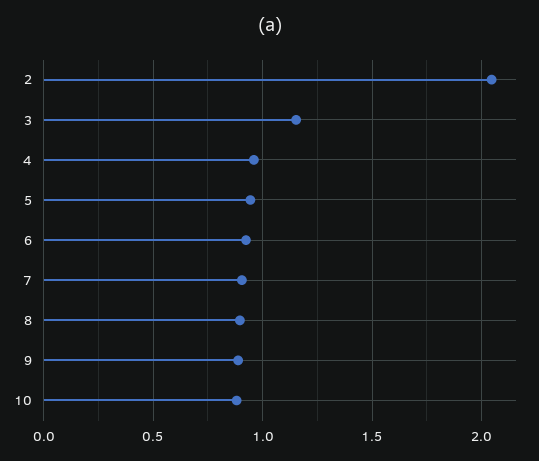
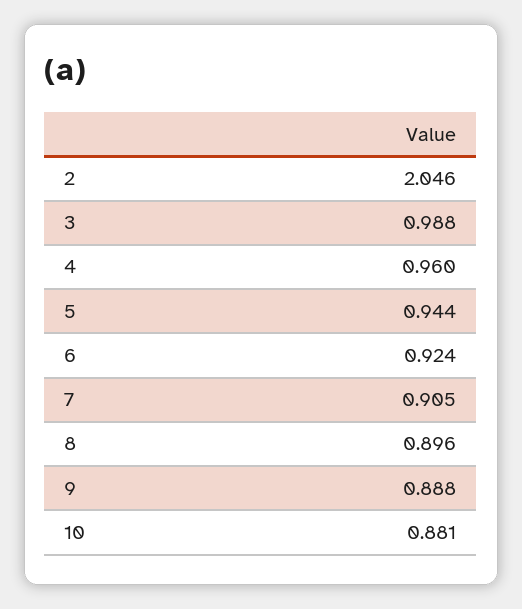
  {
    "2": 2.046,
-   "3": 1.15,
+   "3": 0.988,
    "4": 0.96,
    "5": 0.944,
    "6": 0.924,
    "7": 0.905,
    "8": 0.896,
    "9": 0.888,
    "10": 0.881
  }

